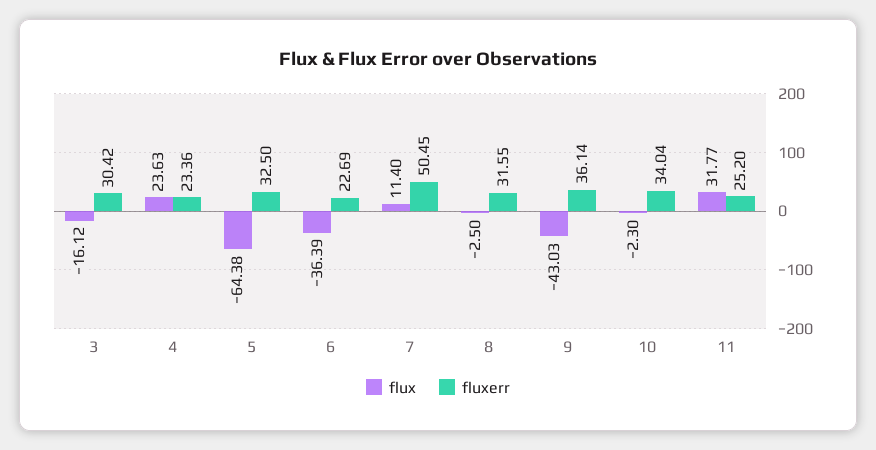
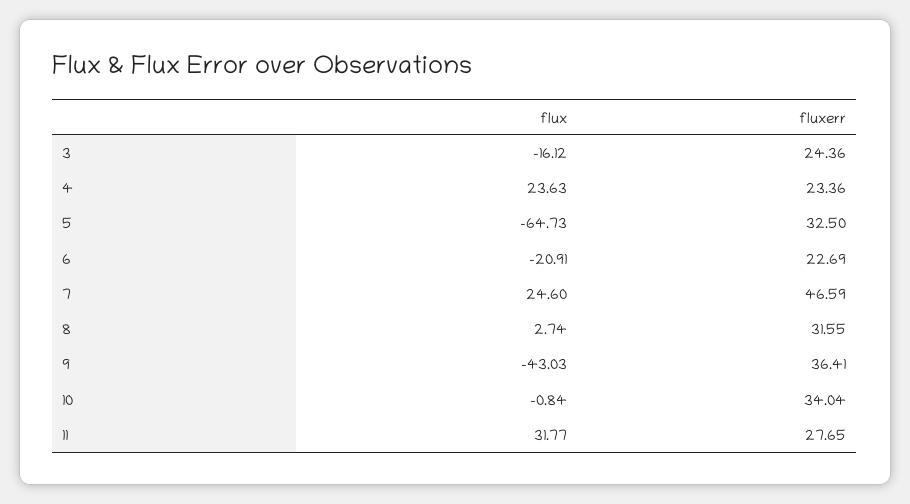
  {
    "flux": {
      "3": -16.12,
      "4": 23.63,
-     "5": -64.38,
+     "5": -64.73,
-     "6": -36.39,
+     "6": -20.91,
-     "7": 11.4,
+     "7": 24.6,
-     "8": -2.5,
+     "8": 2.74,
      "9": -43.03,
-     "10": -2.3,
+     "10": -0.84,
      "11": 31.77
    },
    "fluxerr": {
-     "3": 30.42,
+     "3": 24.36,
      "4": 23.36,
      "5": 32.5,
      "6": 22.69,
-     "7": 50.45,
+     "7": 46.59,
      "8": 31.55,
-     "9": 36.14,
+     "9": 36.41,
      "10": 34.04,
-     "11": 25.2
+     "11": 27.65
    }
  }

